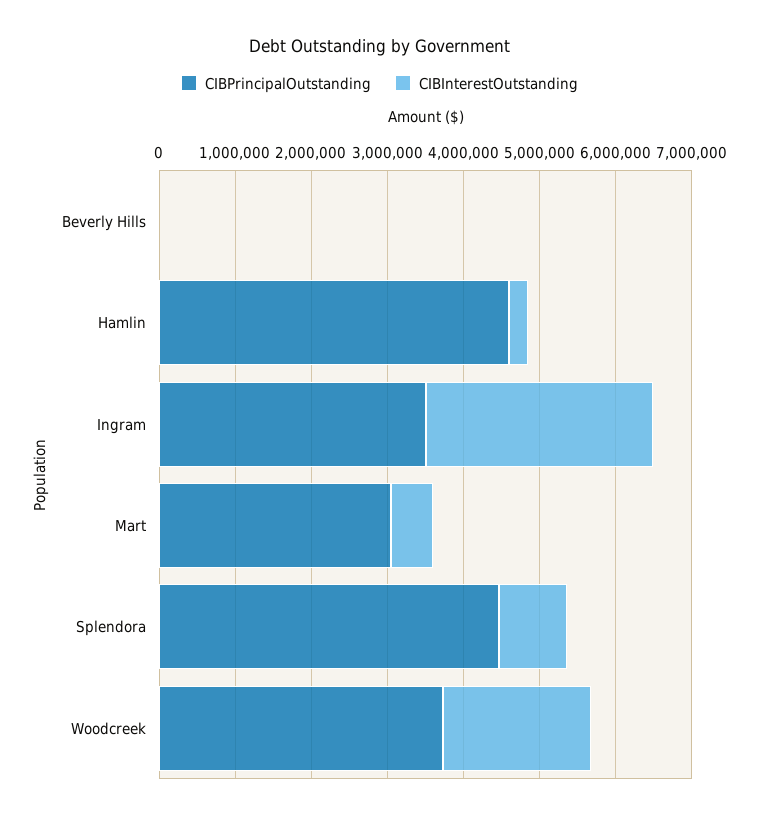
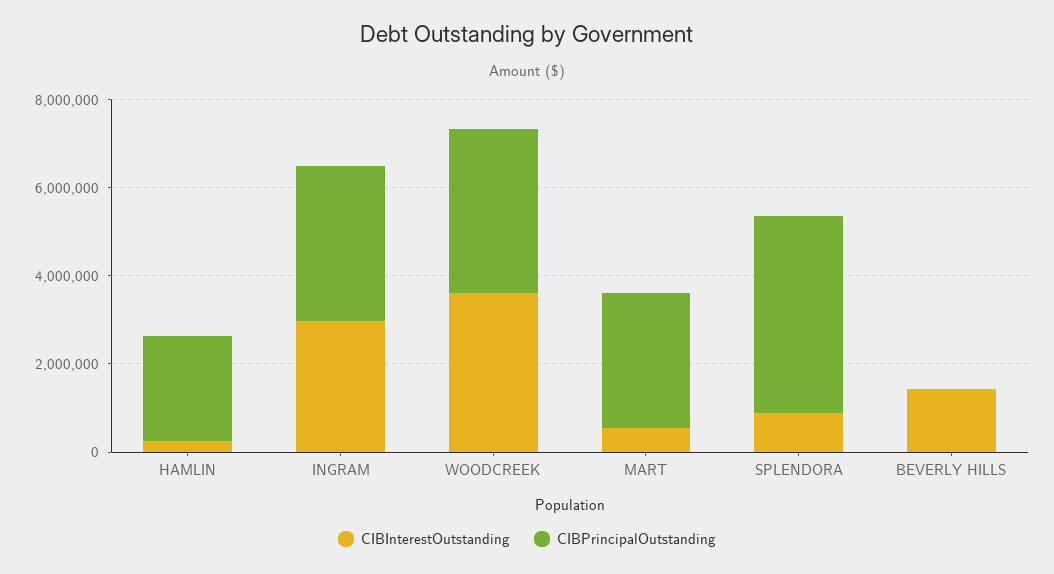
  {
    "CIBPrincipalOutstanding": {
      "Beverly Hills": 0,
-     "Hamlin": 4600000,
+     "Hamlin": 2500000,
      "Ingram": 3600000,
      "Mart": 3000000,
      "Splendora": 4400000,
      "Woodcreek": 3800000
    },
    "CIBInterestOutstanding": {
-     "Beverly Hills": 0,
+     "Beverly Hills": 1500000,
      "Hamlin": 200000,
      "Ingram": 3000000,
      "Mart": 600000,
      "Splendora": 800000,
-     "Woodcreek": 2000000
+     "Woodcreek": 3500000
    }
  }

